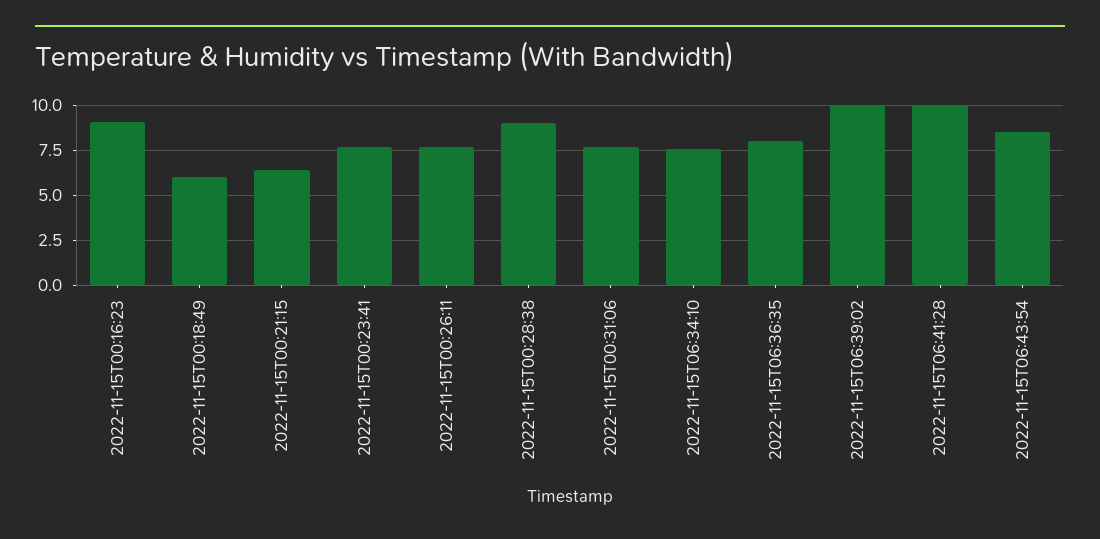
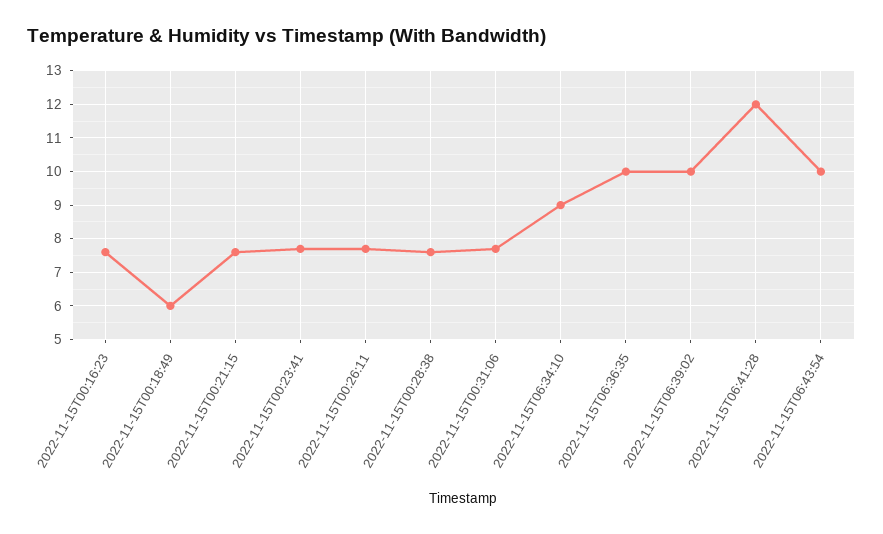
  {
-   "2022-11-15T00:16:23": 9,
+   "2022-11-15T00:16:23": 7.5,
    "2022-11-15T00:18:49": 6,
-   "2022-11-15T00:21:15": 6.5,
+   "2022-11-15T00:21:15": 7.5,
    "2022-11-15T00:23:41": 7.5,
    "2022-11-15T00:26:11": 7.5,
-   "2022-11-15T00:28:38": 9,
+   "2022-11-15T00:28:38": 7.5,
    "2022-11-15T00:31:06": 7.5,
-   "2022-11-15T06:34:10": 7.5,
+   "2022-11-15T06:34:10": 9,
-   "2022-11-15T06:36:35": 8,
+   "2022-11-15T06:36:35": 10,
    "2022-11-15T06:39:02": 10,
-   "2022-11-15T06:41:28": 10,
+   "2022-11-15T06:41:28": 12,
-   "2022-11-15T06:43:54": 8.5
+   "2022-11-15T06:43:54": 10
  }

